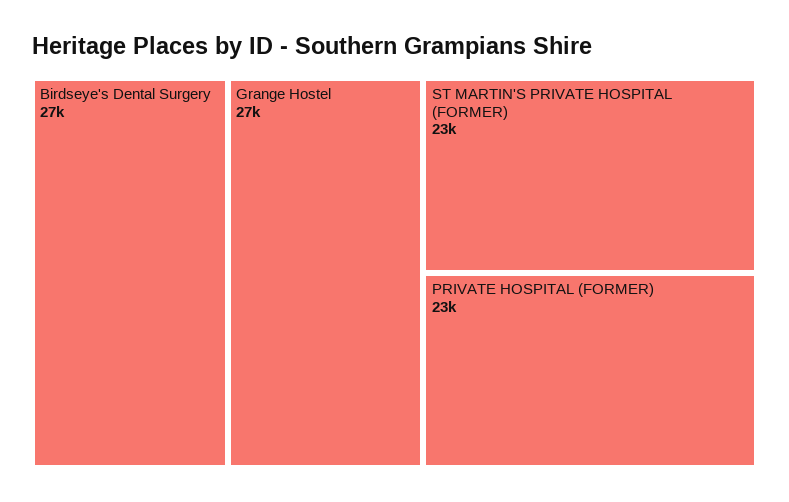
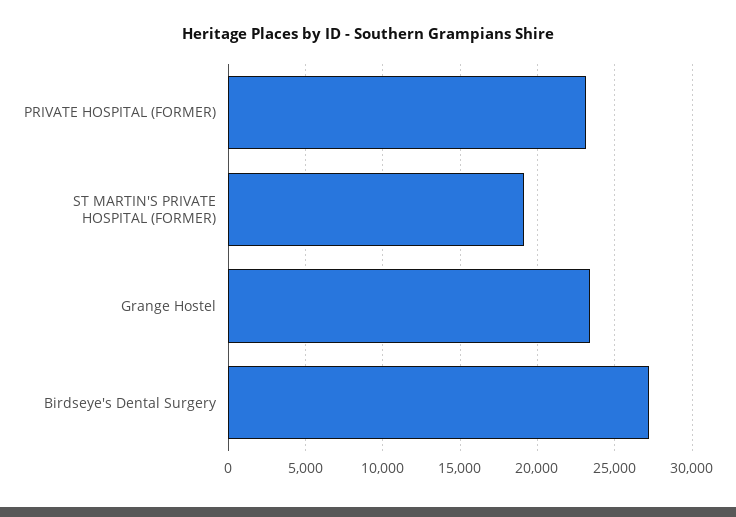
  {
    "Birdseye's Dental Surgery": 27000,
-   "Grange Hostel": 27000,
+   "Grange Hostel": 23500,
-   "ST MARTIN'S PRIVATE HOSPITAL (FORMER)": 23000,
+   "ST MARTIN'S PRIVATE HOSPITAL (FORMER)": 19000,
    "PRIVATE HOSPITAL (FORMER)": 23000
  }

